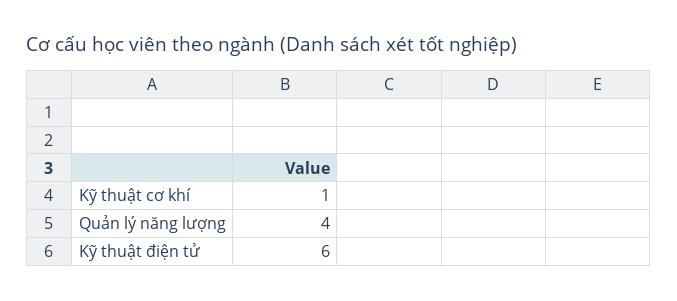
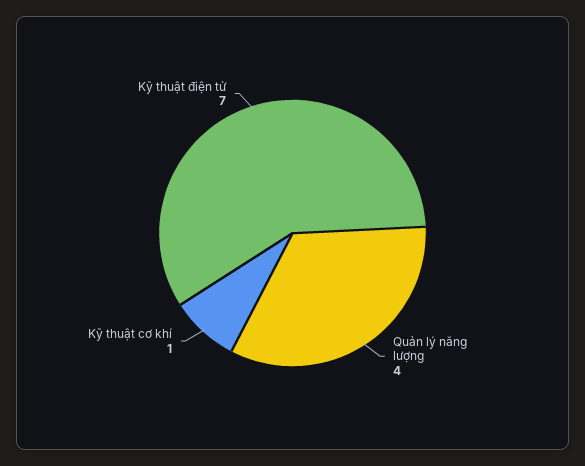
  {
    "Kỹ thuật cơ khí": 1,
    "Quản lý năng lượng": 4,
-   "Kỹ thuật điện tử": 6
+   "Kỹ thuật điện tử": 7
  }

